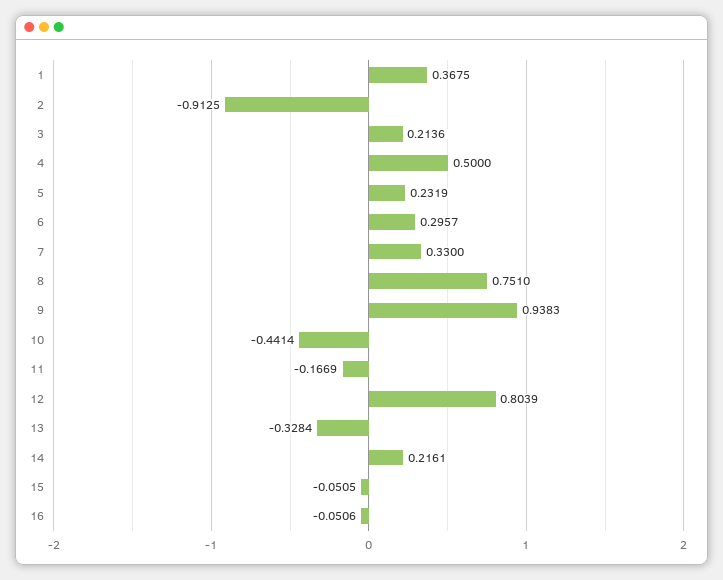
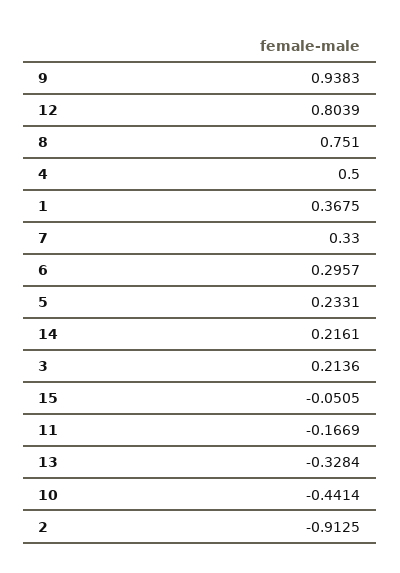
  {
    "1": 0.3675,
    "2": -0.9125,
    "3": 0.2136,
    "4": 0.5,
-   "5": 0.2319,
+   "5": 0.2331,
    "6": 0.2957,
    "7": 0.33,
    "8": 0.751,
    "9": 0.9383,
    "10": -0.4414,
    "11": -0.1669,
    "12": 0.8039,
    "13": -0.3284,
    "14": 0.2161,
-   "15": -0.0505,
+   "15": -0.0505
-   "16": -0.0506
  }

